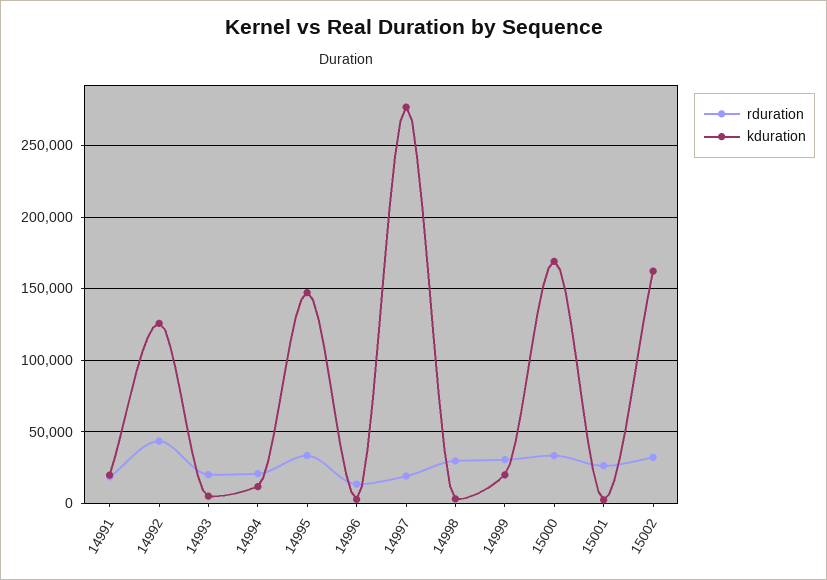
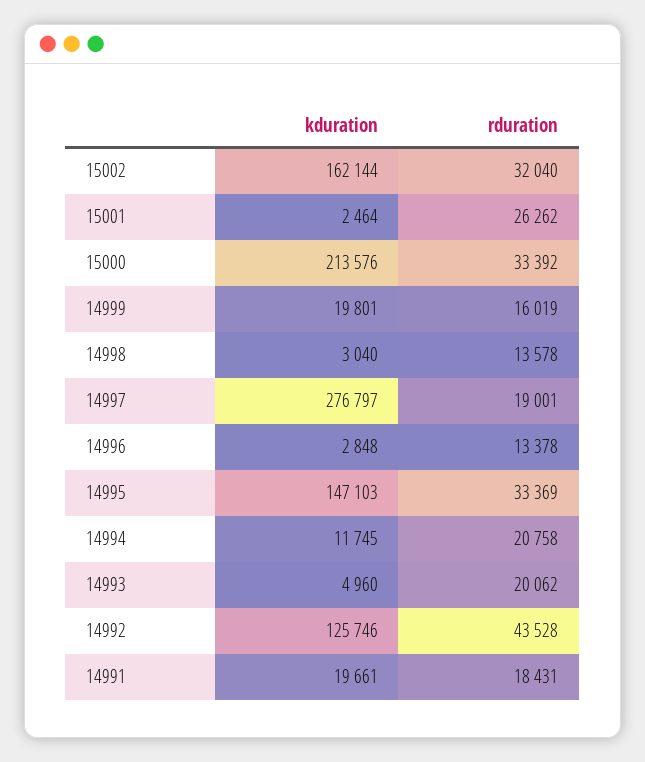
  {
    "rduration": {
      "14991": 18431,
      "14992": 43528,
      "14993": 20062,
      "14994": 20758,
      "14995": 33369,
      "14996": 13378,
      "14997": 19001,
-     "14998": 30000,
+     "14998": 13578,
-     "14999": 30000,
+     "14999": 16019,
      "15000": 33392,
      "15001": 26262,
      "15002": 32040
    },
    "kduration": {
      "14991": 19661,
      "14992": 125746,
      "14993": 4960,
      "14994": 11745,
      "14995": 147103,
      "14996": 2848,
      "14997": 276797,
      "14998": 3040,
      "14999": 19801,
-     "15000": 170000,
+     "15000": 213576,
      "15001": 2464,
      "15002": 162144
    }
  }

